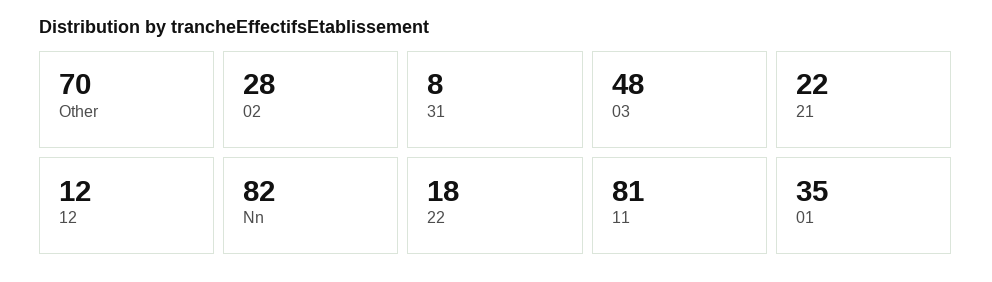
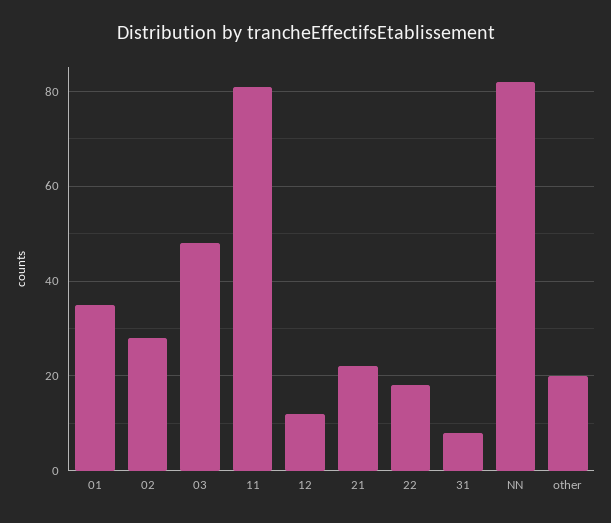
  {
-   "Other": 70,
+   "Other": 20,
    "02": 28,
    "31": 8,
    "03": 48,
    "21": 22,
    "12": 12,
    "Nn": 82,
    "22": 18,
    "11": 81,
    "01": 35
  }

